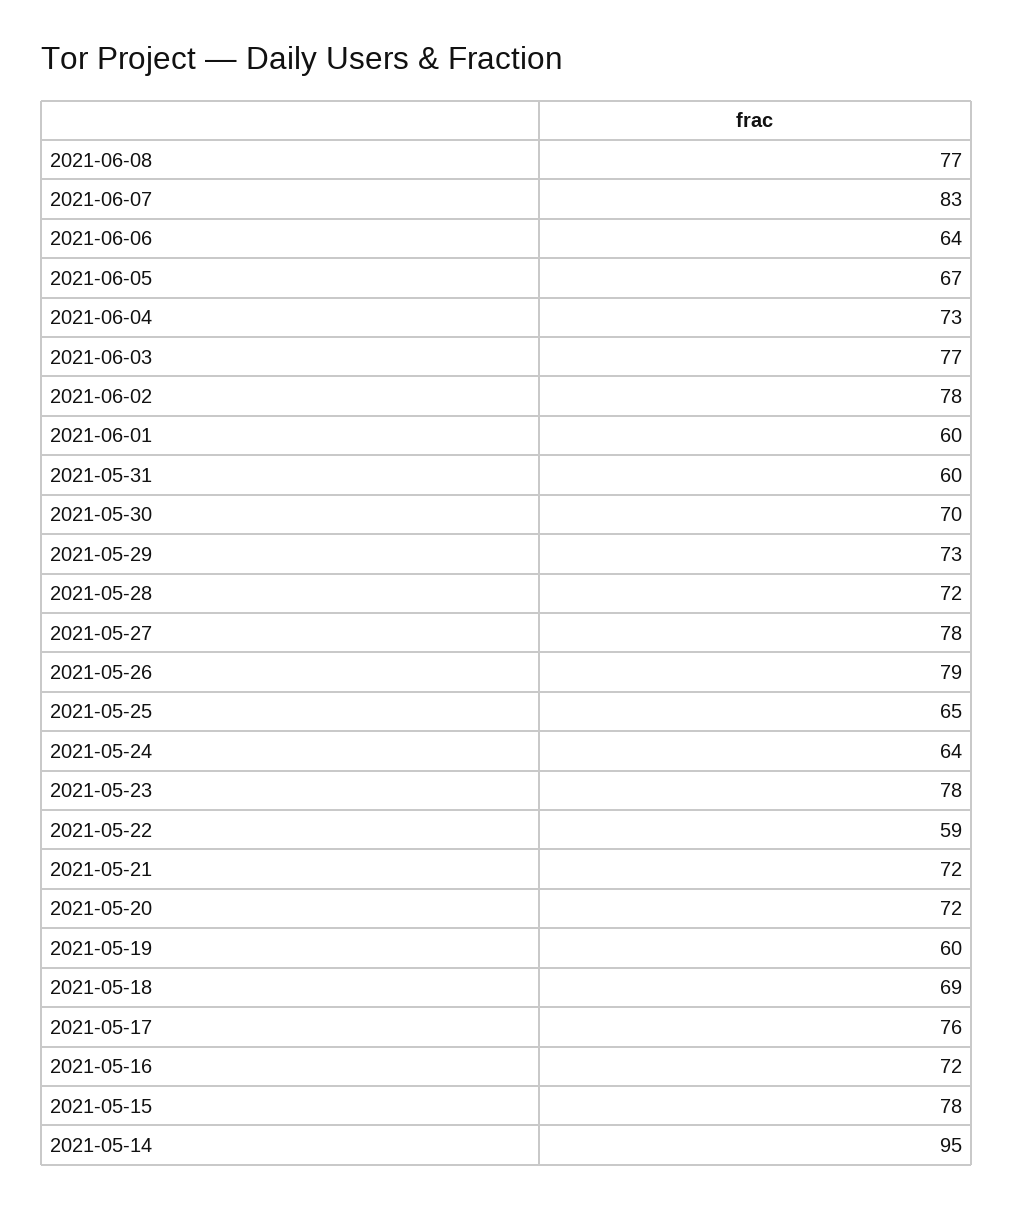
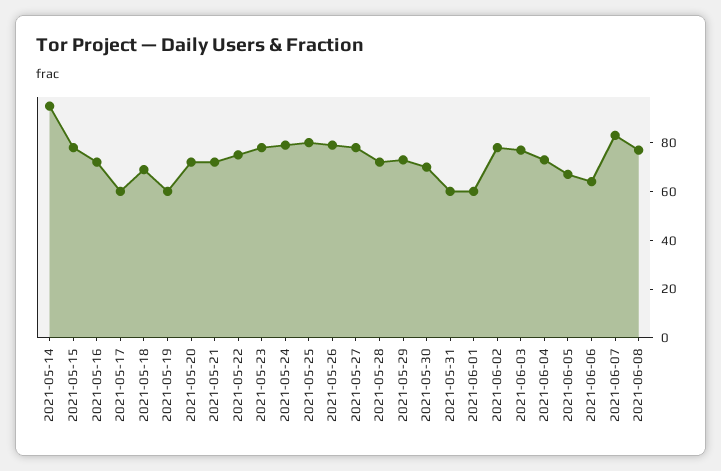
  {
    "2021-06-08": 77,
    "2021-06-07": 83,
    "2021-06-06": 64,
    "2021-06-05": 67,
    "2021-06-04": 73,
    "2021-06-03": 77,
    "2021-06-02": 78,
    "2021-06-01": 60,
    "2021-05-31": 60,
    "2021-05-30": 70,
    "2021-05-29": 73,
    "2021-05-28": 72,
    "2021-05-27": 78,
    "2021-05-26": 79,
-   "2021-05-25": 65,
+   "2021-05-25": 80,
-   "2021-05-24": 64,
+   "2021-05-24": 80,
    "2021-05-23": 78,
-   "2021-05-22": 59,
+   "2021-05-22": 75,
    "2021-05-21": 72,
    "2021-05-20": 72,
    "2021-05-19": 60,
    "2021-05-18": 69,
-   "2021-05-17": 76,
+   "2021-05-17": 60,
    "2021-05-16": 72,
    "2021-05-15": 78,
    "2021-05-14": 95
  }

